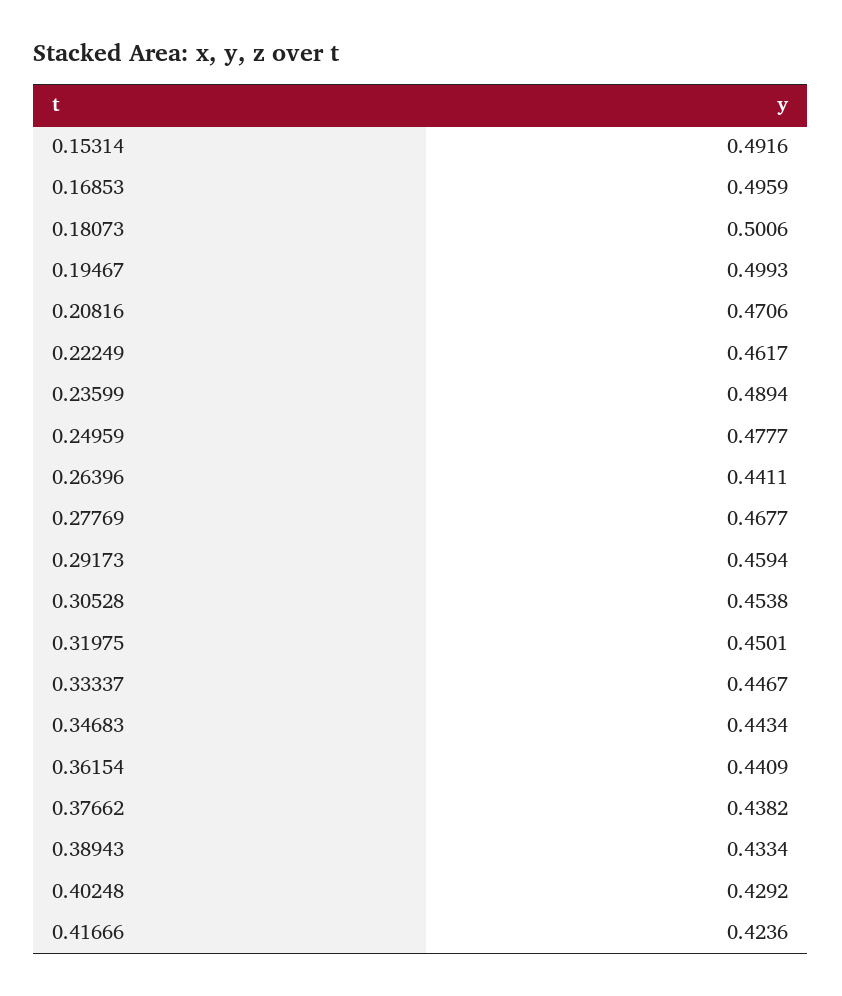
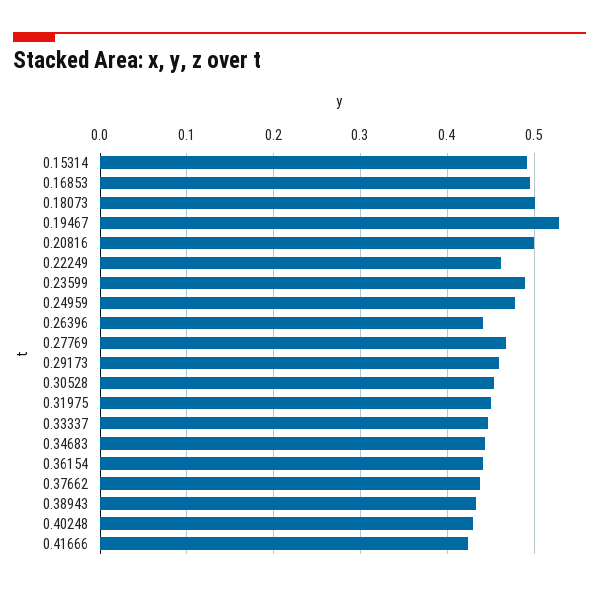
  {
    "0.15314": 0.4916,
    "0.16853": 0.4959,
    "0.18073": 0.5006,
-   "0.19467": 0.4993,
+   "0.19467": 0.53,
-   "0.20816": 0.4706,
+   "0.20816": 0.5,
    "0.22249": 0.4617,
    "0.23599": 0.4894,
    "0.24959": 0.4777,
    "0.26396": 0.4411,
    "0.27769": 0.4677,
    "0.29173": 0.4594,
    "0.30528": 0.4538,
    "0.31975": 0.4501,
    "0.33337": 0.4467,
    "0.34683": 0.4434,
    "0.36154": 0.4409,
    "0.37662": 0.4382,
    "0.38943": 0.4334,
    "0.40248": 0.4292,
    "0.41666": 0.4236
  }

